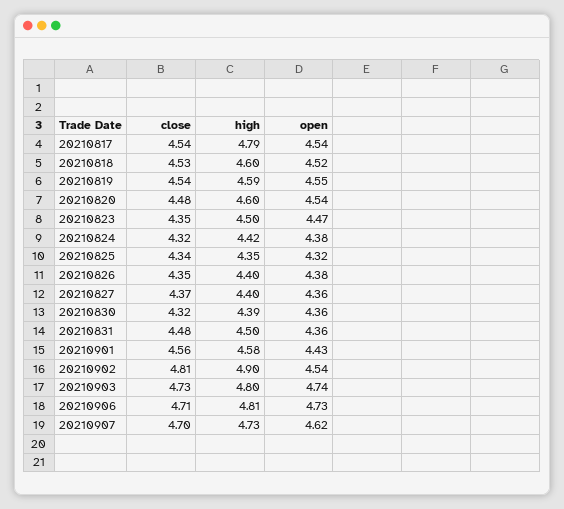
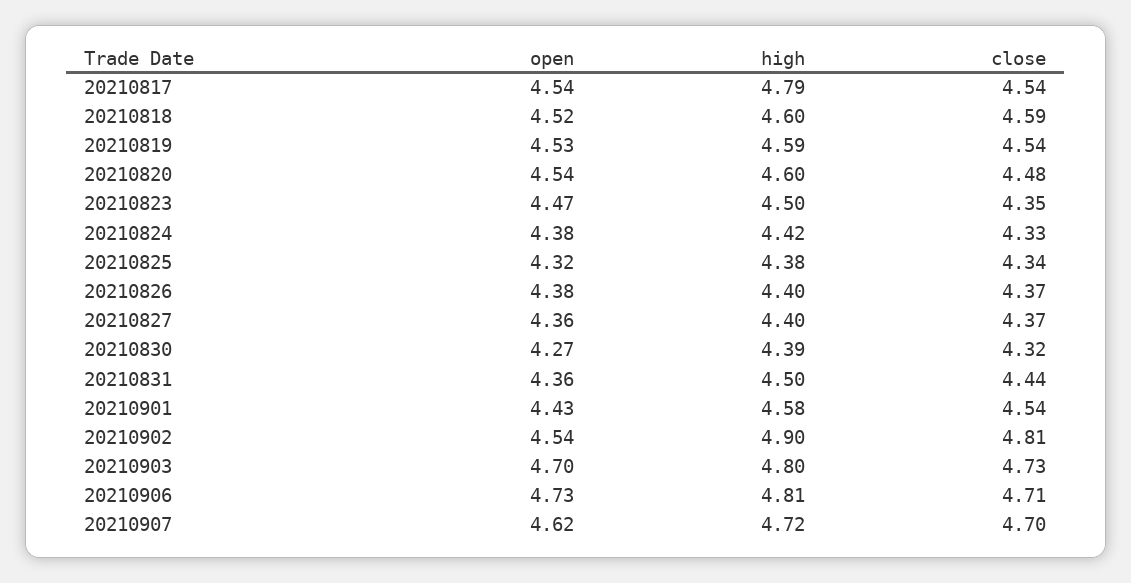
  {
    "close": {
      "20210817": 4.54,
-     "20210818": 4.53,
+     "20210818": 4.59,
      "20210819": 4.54,
      "20210820": 4.48,
      "20210823": 4.35,
-     "20210824": 4.32,
+     "20210824": 4.33,
      "20210825": 4.34,
-     "20210826": 4.35,
+     "20210826": 4.37,
      "20210827": 4.37,
      "20210830": 4.32,
-     "20210831": 4.48,
+     "20210831": 4.44,
-     "20210901": 4.56,
+     "20210901": 4.54,
      "20210902": 4.81,
      "20210903": 4.73,
      "20210906": 4.71,
      "20210907": 4.7
    },
    "high": {
      "20210817": 4.79,
      "20210818": 4.6,
      "20210819": 4.59,
      "20210820": 4.6,
      "20210823": 4.5,
      "20210824": 4.42,
-     "20210825": 4.35,
+     "20210825": 4.38,
      "20210826": 4.4,
      "20210827": 4.4,
      "20210830": 4.39,
      "20210831": 4.5,
      "20210901": 4.58,
      "20210902": 4.9,
      "20210903": 4.8,
      "20210906": 4.81,
-     "20210907": 4.73
+     "20210907": 4.72
    },
    "open": {
      "20210817": 4.54,
      "20210818": 4.52,
-     "20210819": 4.55,
+     "20210819": 4.53,
      "20210820": 4.54,
      "20210823": 4.47,
      "20210824": 4.38,
      "20210825": 4.32,
      "20210826": 4.38,
      "20210827": 4.36,
-     "20210830": 4.36,
+     "20210830": 4.27,
      "20210831": 4.36,
      "20210901": 4.43,
      "20210902": 4.54,
-     "20210903": 4.74,
+     "20210903": 4.7,
      "20210906": 4.73,
      "20210907": 4.62
    }
  }

